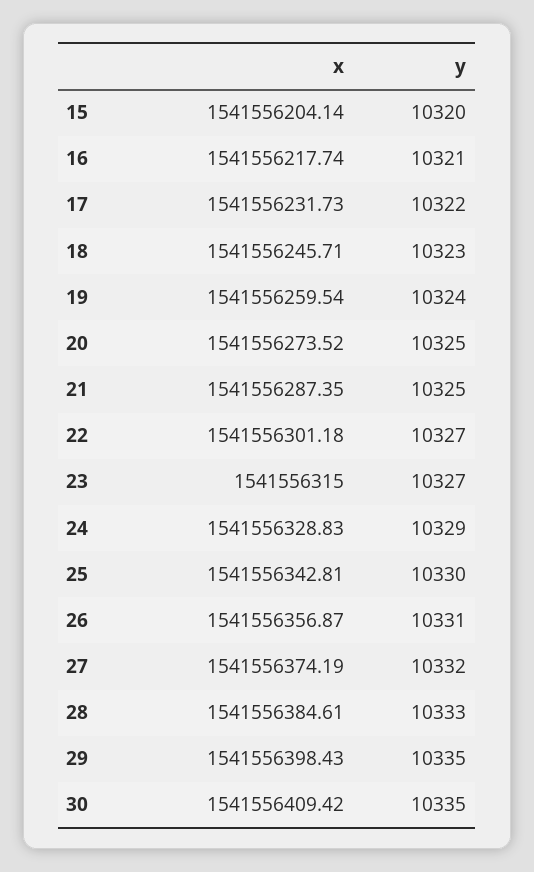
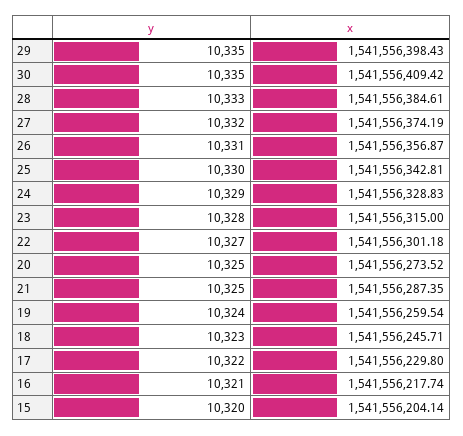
  {
    "x": {
      "15": 1541556204.14,
      "16": 1541556217.74,
-     "17": 1541556231.73,
+     "17": 1541556229.8,
      "18": 1541556245.71,
      "19": 1541556259.54,
      "20": 1541556273.52,
      "21": 1541556287.35,
      "22": 1541556301.18,
      "23": 1541556315,
      "24": 1541556328.83,
      "25": 1541556342.81,
      "26": 1541556356.87,
      "27": 1541556374.19,
      "28": 1541556384.61,
      "29": 1541556398.43,
      "30": 1541556409.42
    },
    "y": {
      "15": 10320,
      "16": 10321,
      "17": 10322,
      "18": 10323,
      "19": 10324,
      "20": 10325,
      "21": 10325,
      "22": 10327,
-     "23": 10327,
+     "23": 10328,
      "24": 10329,
      "25": 10330,
      "26": 10331,
      "27": 10332,
      "28": 10333,
      "29": 10335,
      "30": 10335
    }
  }

